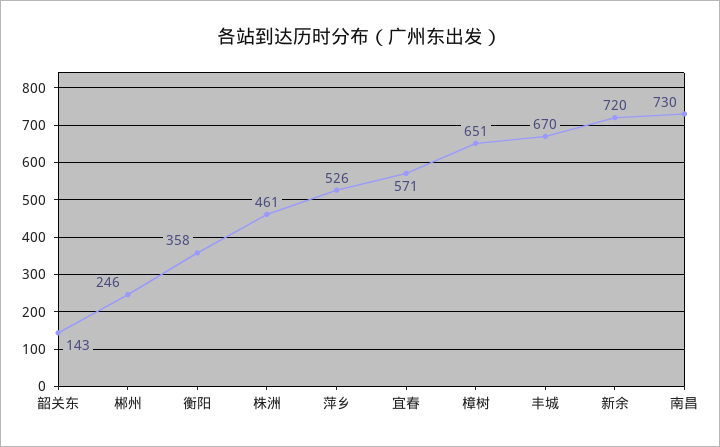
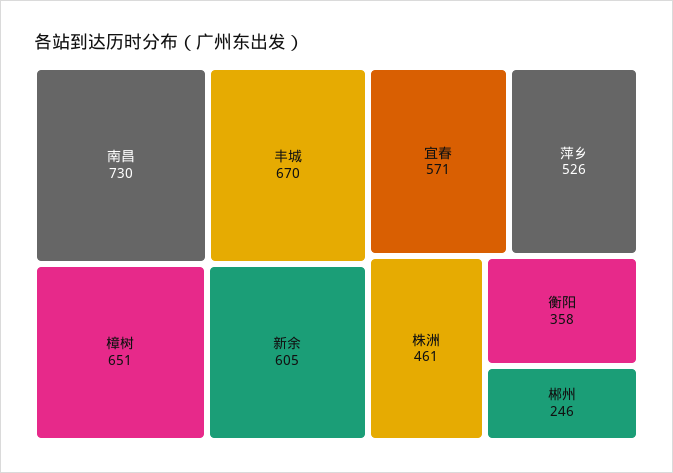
  {
-   "韶关东": 143,
    "郴州": 246,
    "衡阳": 358,
    "株洲": 461,
    "萍乡": 526,
    "宜春": 571,
    "樟树": 651,
    "丰城": 670,
-   "新余": 720,
+   "新余": 605,
    "南昌": 730
  }

